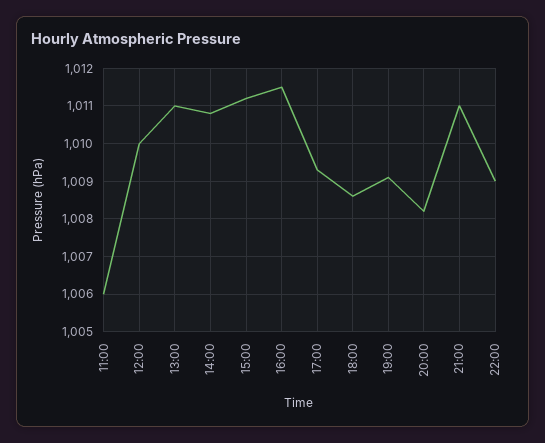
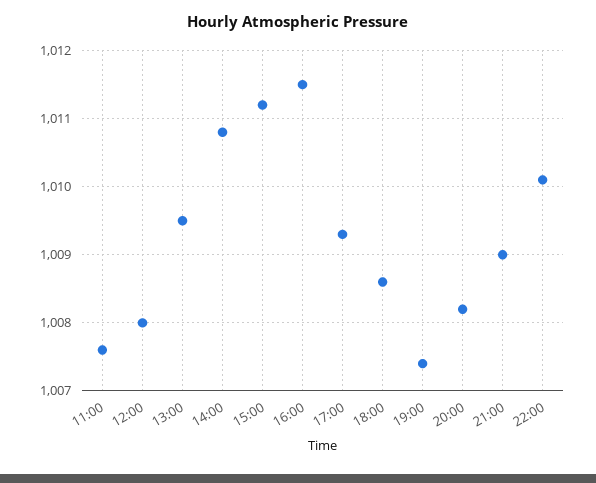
  {
-   "11:00": 1006,
+   "11:00": 1007.6,
-   "12:00": 1010,
+   "12:00": 1008,
-   "13:00": 1011,
+   "13:00": 1009.5,
    "14:00": 1010.8,
    "15:00": 1011.2,
    "16:00": 1011.5,
    "17:00": 1009.3,
    "18:00": 1008.6,
-   "19:00": 1009,
+   "19:00": 1007.4,
    "20:00": 1008.2,
-   "21:00": 1011,
+   "21:00": 1009,
-   "22:00": 1009
+   "22:00": 1010.1
  }

